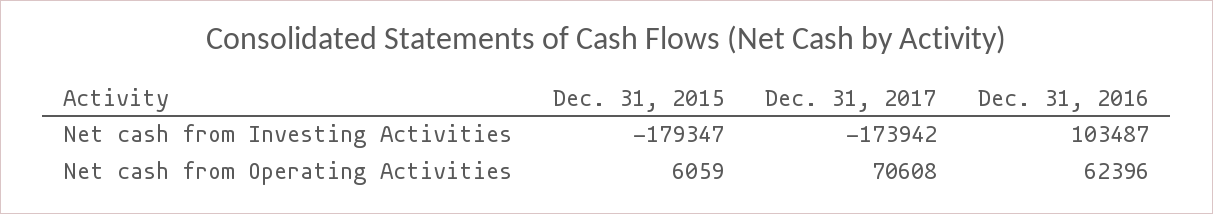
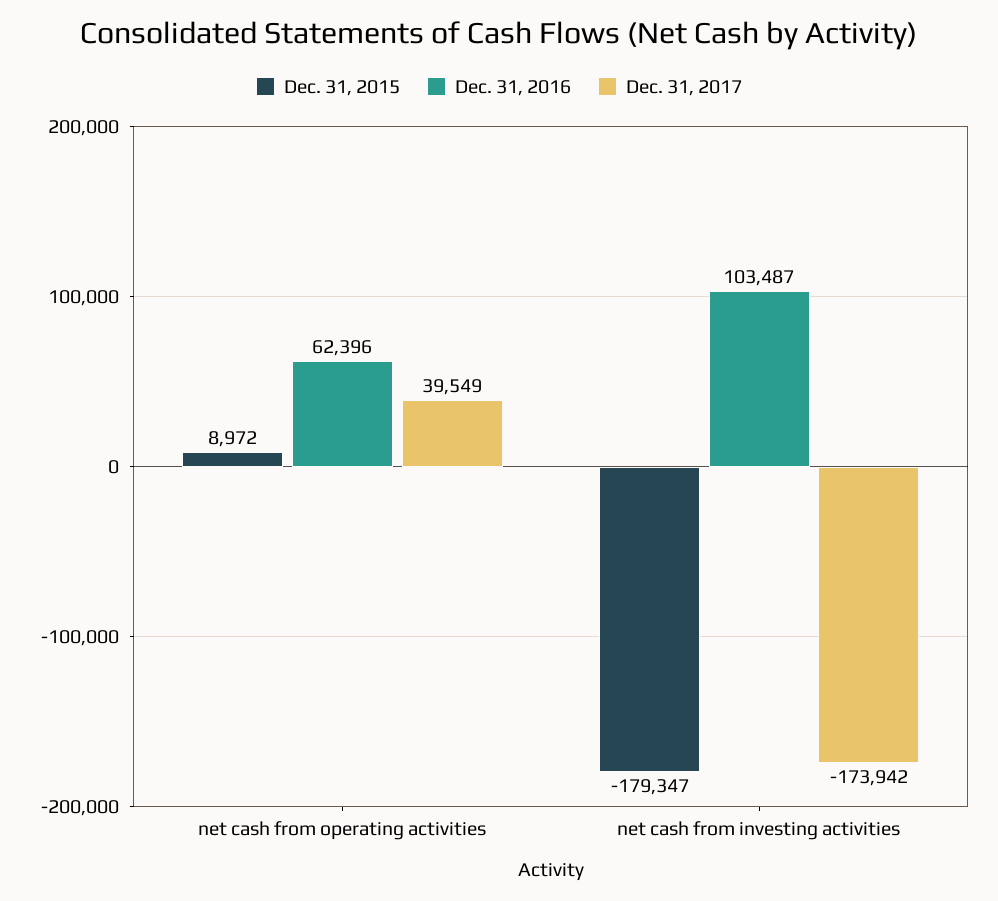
  {
    "Dec. 31, 2015": {
      "Net cash from Investing Activities": -179347,
-     "Net cash from Operating Activities": 6059
+     "Net cash from Operating Activities": 8972
    },
    "Dec. 31, 2017": {
      "Net cash from Investing Activities": -173942,
-     "Net cash from Operating Activities": 70608
+     "Net cash from Operating Activities": 39549
    },
    "Dec. 31, 2016": {
      "Net cash from Investing Activities": 103487,
      "Net cash from Operating Activities": 62396
    }
  }

